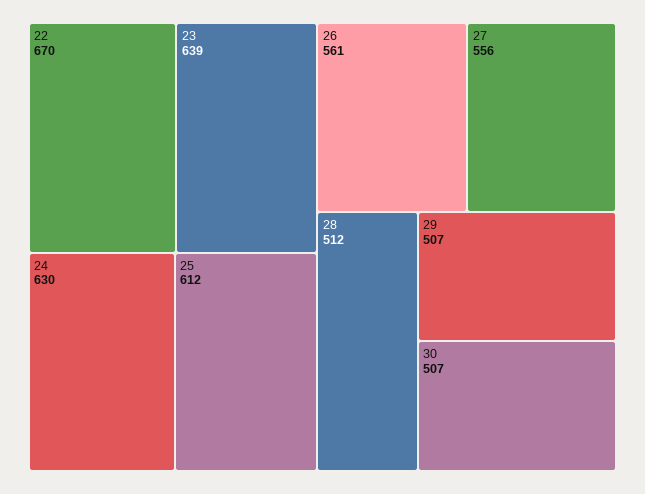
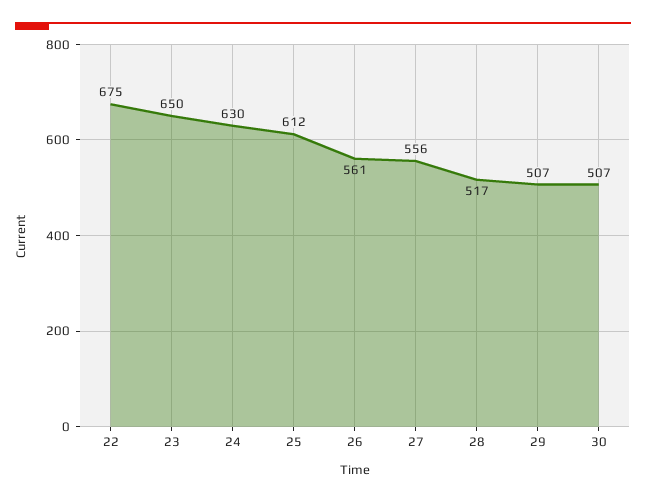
  {
-   "22": 670,
+   "22": 675,
-   "23": 639,
+   "23": 650,
    "24": 630,
    "25": 612,
    "26": 561,
    "27": 556,
-   "28": 512,
+   "28": 517,
    "29": 507,
    "30": 507
  }

